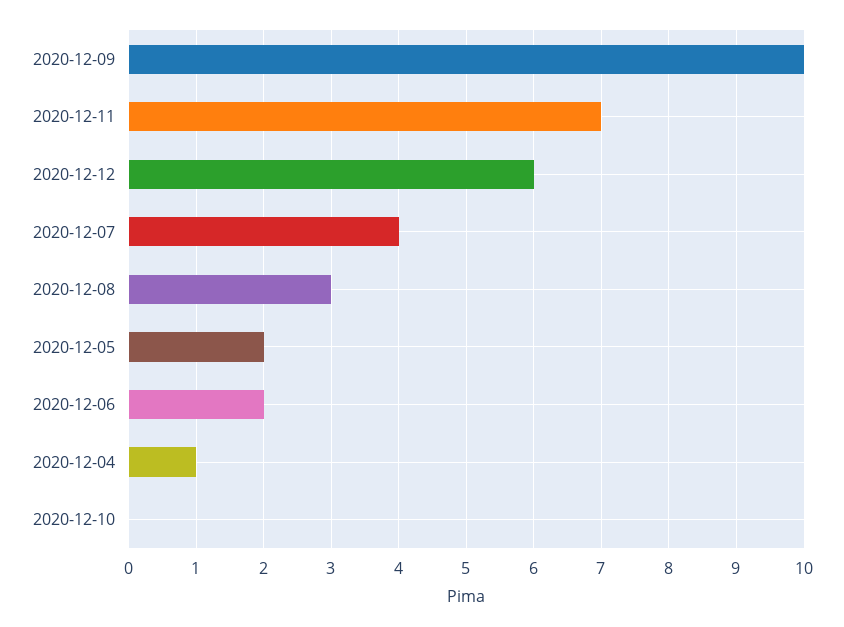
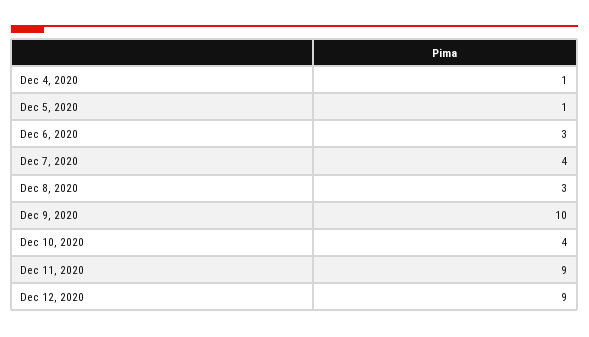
  {
    "2020-12-09": 10,
-   "2020-12-11": 7,
+   "2020-12-11": 9,
-   "2020-12-12": 6,
+   "2020-12-12": 9,
    "2020-12-07": 4,
    "2020-12-08": 3,
-   "2020-12-05": 2,
+   "2020-12-05": 1,
-   "2020-12-06": 2,
+   "2020-12-06": 3,
    "2020-12-04": 1,
-   "2020-12-10": 0
+   "2020-12-10": 4
  }

